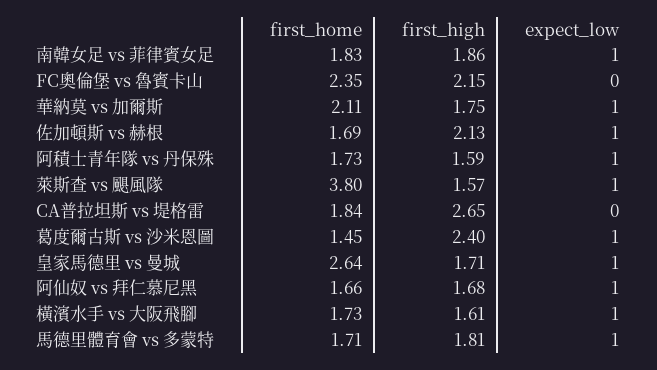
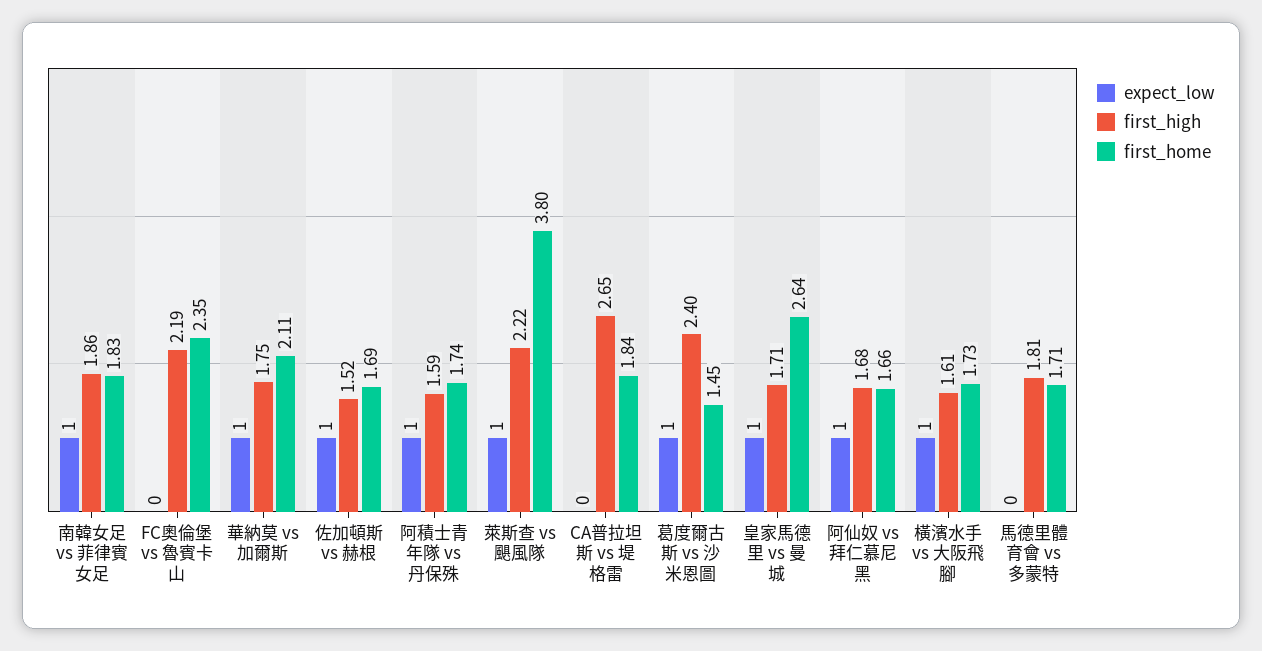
  {
    "first_home": {
      "南韓女足 vs 菲律賓女足": 1.83,
      "FC奧倫堡 vs 魯賓卡山": 2.35,
      "華納莫 vs 加爾斯": 2.11,
      "佐加頓斯 vs 赫根": 1.69,
-     "阿積士青年隊 vs 丹保殊": 1.73,
+     "阿積士青年隊 vs 丹保殊": 1.74,
      "萊斯查 vs 颶風隊": 3.8,
      "CA普拉坦斯 vs 堤格雷": 1.84,
      "葛度爾古斯 vs 沙米恩圖": 1.45,
      "皇家馬德里 vs 曼城": 2.64,
      "阿仙奴 vs 拜仁慕尼黑": 1.66,
      "橫濱水手 vs 大阪飛腳": 1.73,
      "馬德里體育會 vs 多蒙特": 1.71
    },
    "first_high": {
      "南韓女足 vs 菲律賓女足": 1.86,
-     "FC奧倫堡 vs 魯賓卡山": 2.15,
+     "FC奧倫堡 vs 魯賓卡山": 2.19,
      "華納莫 vs 加爾斯": 1.75,
-     "佐加頓斯 vs 赫根": 2.13,
+     "佐加頓斯 vs 赫根": 1.52,
      "阿積士青年隊 vs 丹保殊": 1.59,
-     "萊斯查 vs 颶風隊": 1.57,
+     "萊斯查 vs 颶風隊": 2.22,
      "CA普拉坦斯 vs 堤格雷": 2.65,
      "葛度爾古斯 vs 沙米恩圖": 2.4,
      "皇家馬德里 vs 曼城": 1.71,
      "阿仙奴 vs 拜仁慕尼黑": 1.68,
      "橫濱水手 vs 大阪飛腳": 1.61,
      "馬德里體育會 vs 多蒙特": 1.81
    },
    "expect_low": {
      "南韓女足 vs 菲律賓女足": 1,
      "FC奧倫堡 vs 魯賓卡山": 0,
      "華納莫 vs 加爾斯": 1,
      "佐加頓斯 vs 赫根": 1,
      "阿積士青年隊 vs 丹保殊": 1,
      "萊斯查 vs 颶風隊": 1,
      "CA普拉坦斯 vs 堤格雷": 0,
      "葛度爾古斯 vs 沙米恩圖": 1,
      "皇家馬德里 vs 曼城": 1,
      "阿仙奴 vs 拜仁慕尼黑": 1,
      "橫濱水手 vs 大阪飛腳": 1,
-     "馬德里體育會 vs 多蒙特": 1
+     "馬德里體育會 vs 多蒙特": 0
    }
  }

